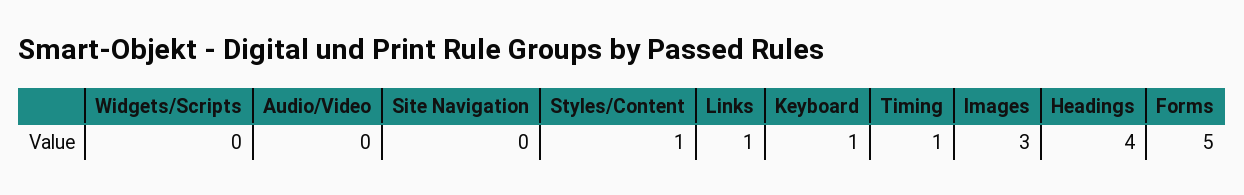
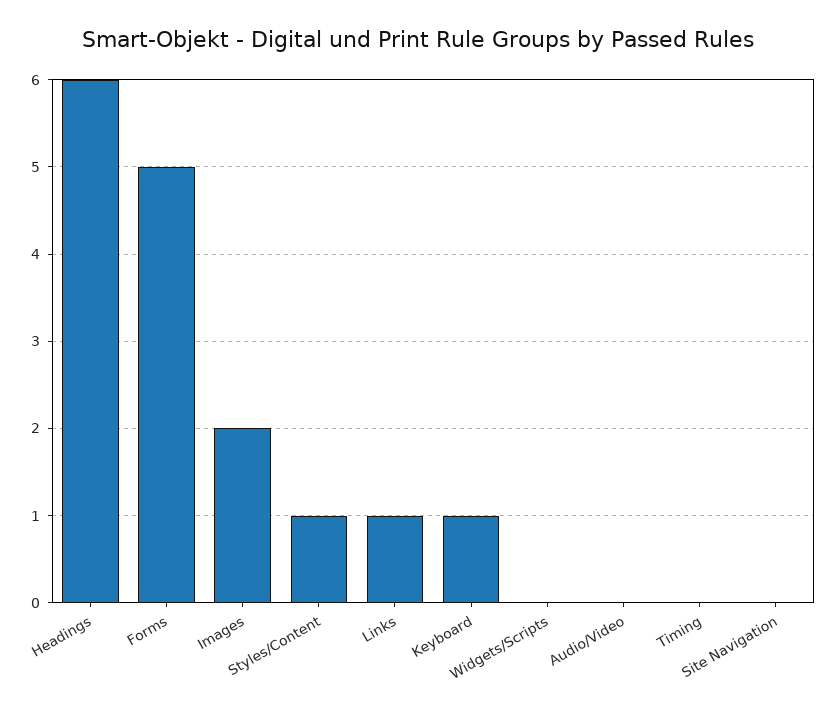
  {
    "Widgets/Scripts": 0,
    "Audio/Video": 0,
    "Site Navigation": 0,
    "Styles/Content": 1,
    "Links": 1,
    "Keyboard": 1,
-   "Timing": 1,
+   "Timing": 0,
-   "Images": 3,
+   "Images": 2,
-   "Headings": 4,
+   "Headings": 6,
    "Forms": 5
  }

